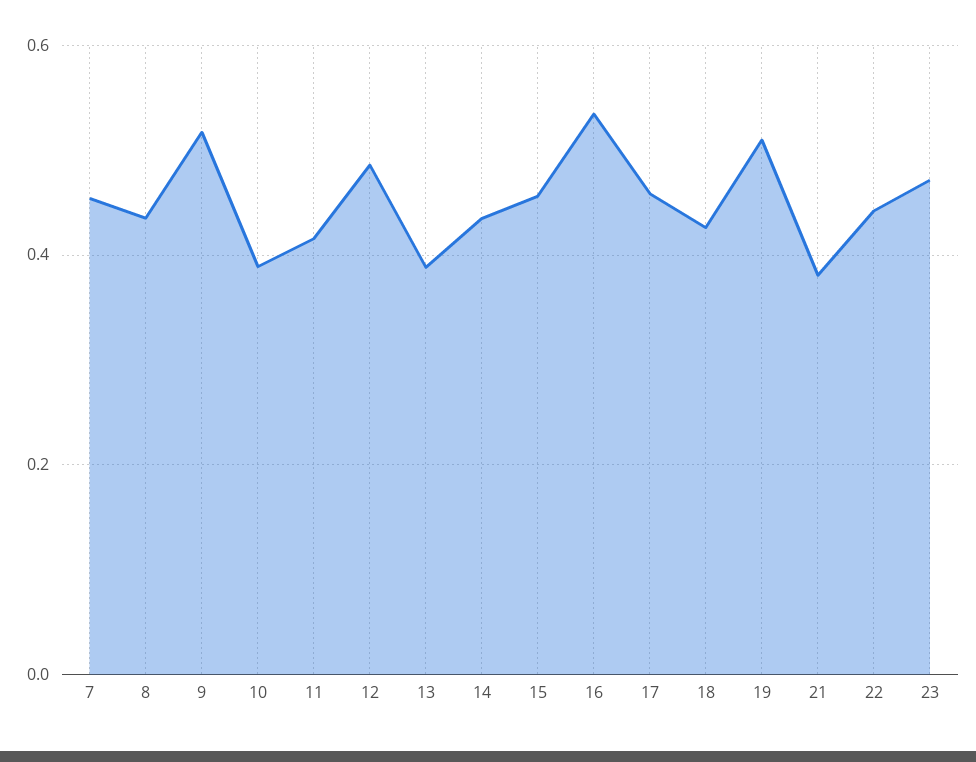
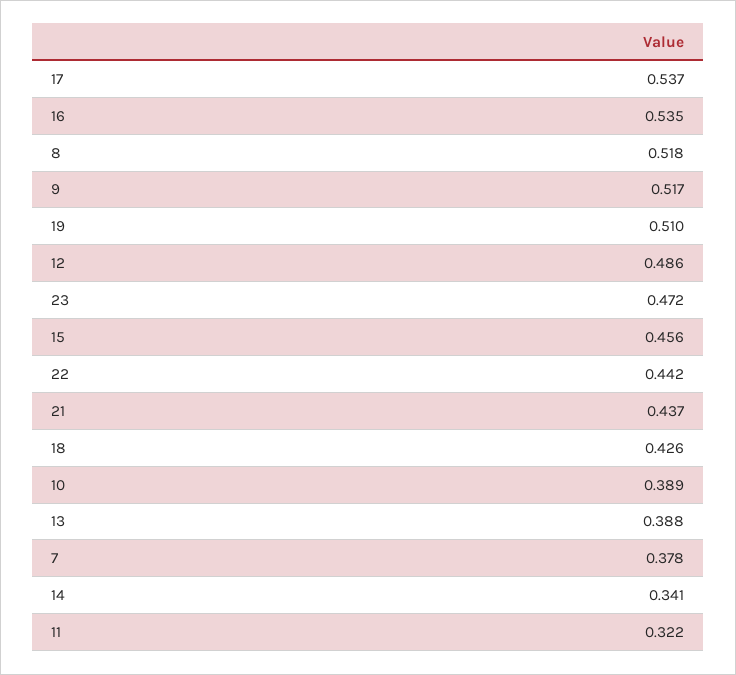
  {
-   "7": 0.46,
+   "7": 0.378,
-   "8": 0.44,
+   "8": 0.518,
    "9": 0.517,
    "10": 0.389,
-   "11": 0.42,
+   "11": 0.322,
    "12": 0.486,
    "13": 0.388,
-   "14": 0.44,
+   "14": 0.341,
    "15": 0.456,
    "16": 0.535,
-   "17": 0.46,
+   "17": 0.537,
    "18": 0.426,
    "19": 0.51,
-   "21": 0.38,
+   "21": 0.437,
    "22": 0.442,
    "23": 0.472
  }

